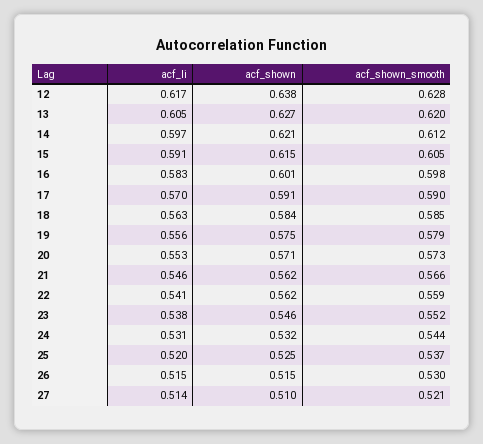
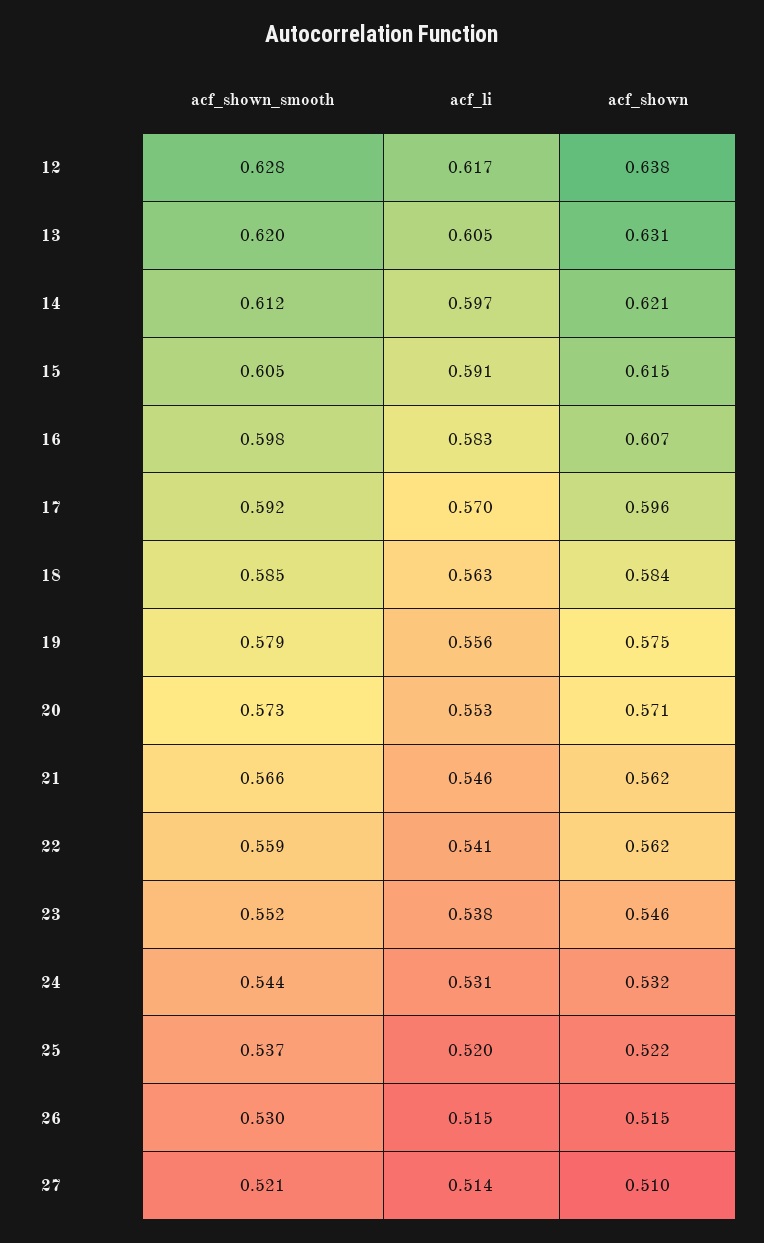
  {
    "acf_li": {
      "12": 0.617,
      "13": 0.605,
      "14": 0.597,
      "15": 0.591,
      "16": 0.583,
      "17": 0.57,
      "18": 0.563,
      "19": 0.556,
      "20": 0.553,
      "21": 0.546,
      "22": 0.541,
      "23": 0.538,
      "24": 0.531,
      "25": 0.52,
      "26": 0.515,
      "27": 0.514
    },
    "acf_shown": {
      "12": 0.638,
-     "13": 0.627,
+     "13": 0.631,
      "14": 0.621,
      "15": 0.615,
-     "16": 0.601,
+     "16": 0.607,
-     "17": 0.591,
+     "17": 0.596,
      "18": 0.584,
      "19": 0.575,
      "20": 0.571,
      "21": 0.562,
      "22": 0.562,
      "23": 0.546,
      "24": 0.532,
-     "25": 0.525,
+     "25": 0.522,
      "26": 0.515,
      "27": 0.51
    },
    "acf_shown_smooth": {
      "12": 0.628,
      "13": 0.62,
      "14": 0.612,
      "15": 0.605,
      "16": 0.598,
-     "17": 0.59,
+     "17": 0.592,
      "18": 0.585,
      "19": 0.579,
      "20": 0.573,
      "21": 0.566,
      "22": 0.559,
      "23": 0.552,
      "24": 0.544,
      "25": 0.537,
      "26": 0.53,
      "27": 0.521
    }
  }

